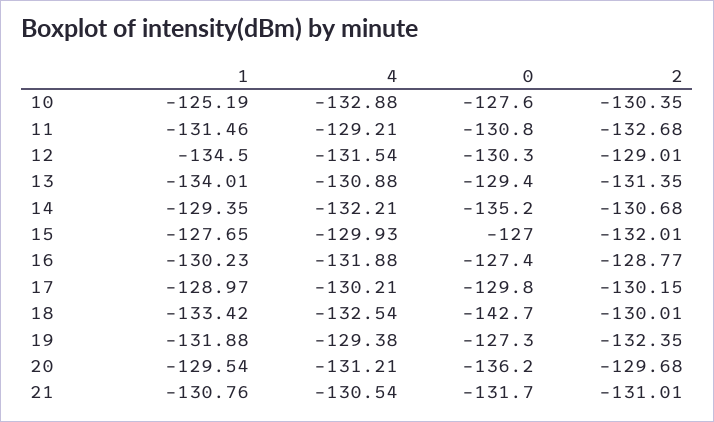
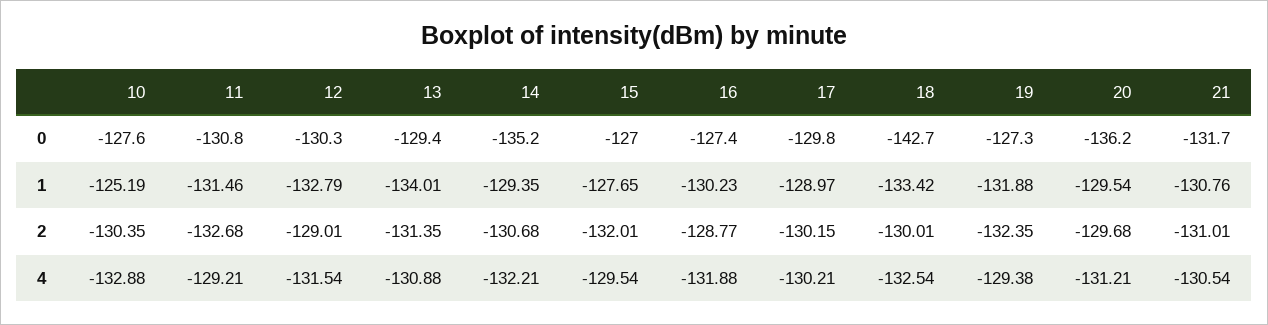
  {
    "1": {
      "10": -125.19,
      "11": -131.46,
-     "12": -134.5,
+     "12": -132.79,
      "13": -134.01,
      "14": -129.35,
      "15": -127.65,
      "16": -130.23,
      "17": -128.97,
      "18": -133.42,
      "19": -131.88,
      "20": -129.54,
      "21": -130.76
    },
    "4": {
      "10": -132.88,
      "11": -129.21,
      "12": -131.54,
      "13": -130.88,
      "14": -132.21,
-     "15": -129.93,
+     "15": -129.54,
      "16": -131.88,
      "17": -130.21,
      "18": -132.54,
      "19": -129.38,
      "20": -131.21,
      "21": -130.54
    },
    "0": {
      "10": -127.6,
      "11": -130.8,
      "12": -130.3,
      "13": -129.4,
      "14": -135.2,
      "15": -127,
      "16": -127.4,
      "17": -129.8,
      "18": -142.7,
      "19": -127.3,
      "20": -136.2,
      "21": -131.7
    },
    "2": {
      "10": -130.35,
      "11": -132.68,
      "12": -129.01,
      "13": -131.35,
      "14": -130.68,
      "15": -132.01,
      "16": -128.77,
      "17": -130.15,
      "18": -130.01,
      "19": -132.35,
      "20": -129.68,
      "21": -131.01
    }
  }

